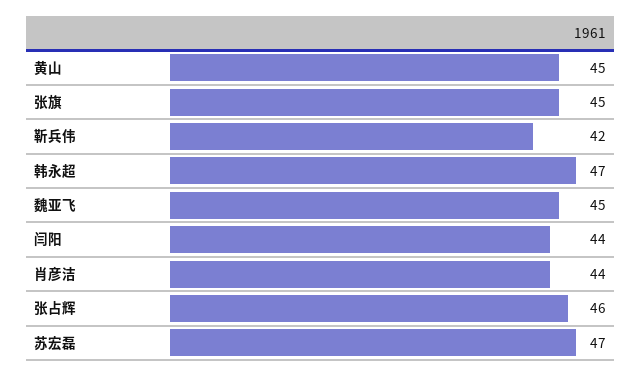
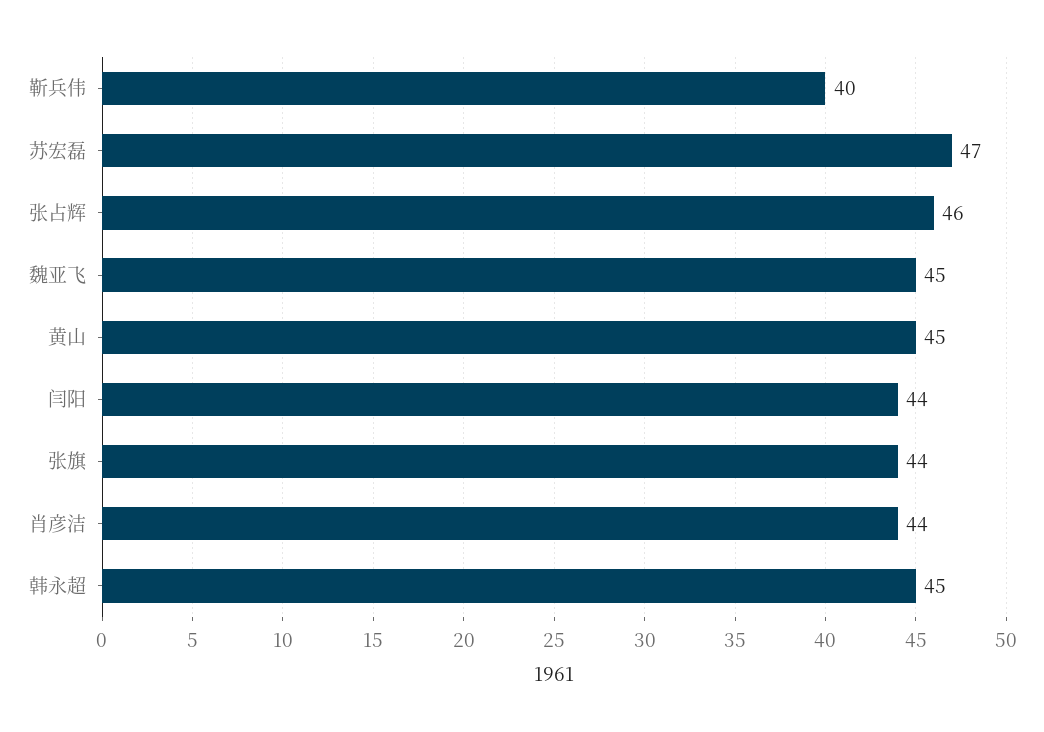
  {
    "黄山": 45,
-   "张旗": 45,
+   "张旗": 44,
-   "靳兵伟": 42,
+   "靳兵伟": 40,
-   "韩永超": 47,
+   "韩永超": 45,
    "魏亚飞": 45,
    "闫阳": 44,
    "肖彦洁": 44,
    "张占辉": 46,
    "苏宏磊": 47
  }

